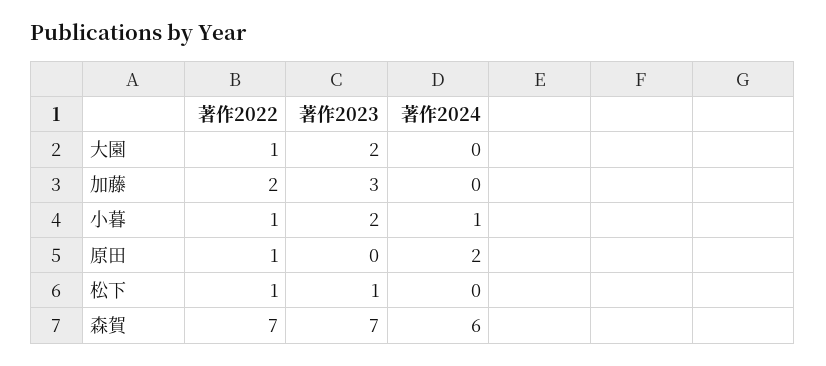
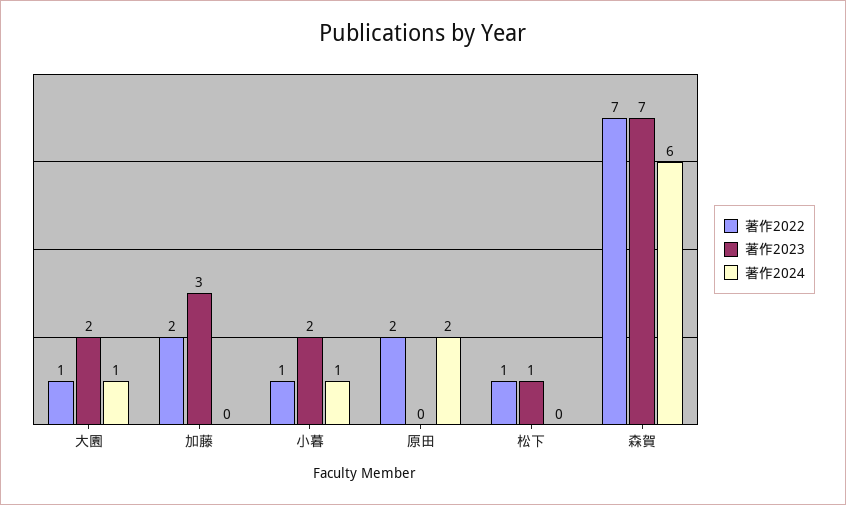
  {
    "著作2022": {
      "大園": 1,
      "加藤": 2,
      "小暮": 1,
-     "原田": 1,
+     "原田": 2,
      "松下": 1,
      "森賀": 7
    },
    "著作2023": {
      "大園": 2,
      "加藤": 3,
      "小暮": 2,
      "原田": 0,
      "松下": 1,
      "森賀": 7
    },
    "著作2024": {
-     "大園": 0,
+     "大園": 1,
      "加藤": 0,
      "小暮": 1,
      "原田": 2,
      "松下": 0,
      "森賀": 6
    }
  }

